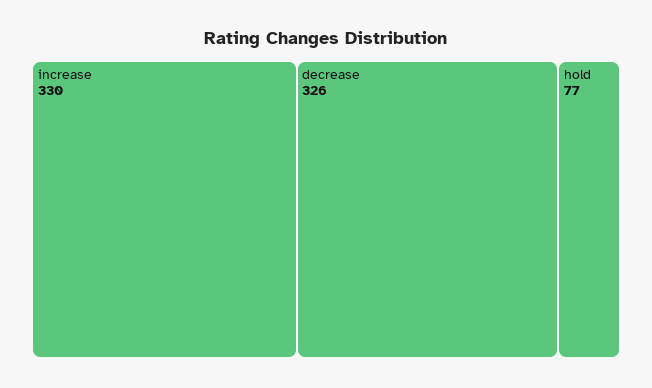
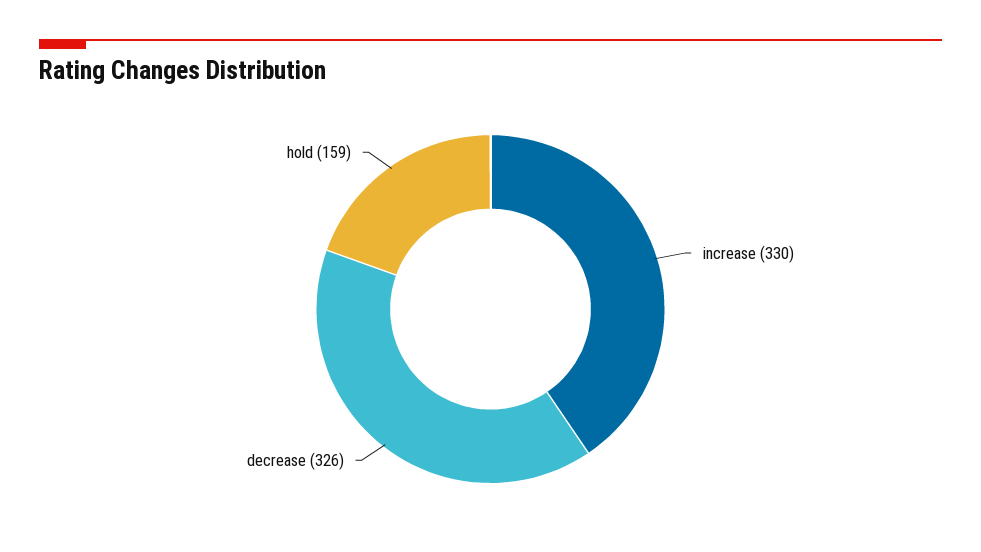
  {
    "increase": 330,
    "decrease": 326,
-   "hold": 77
+   "hold": 159
  }

